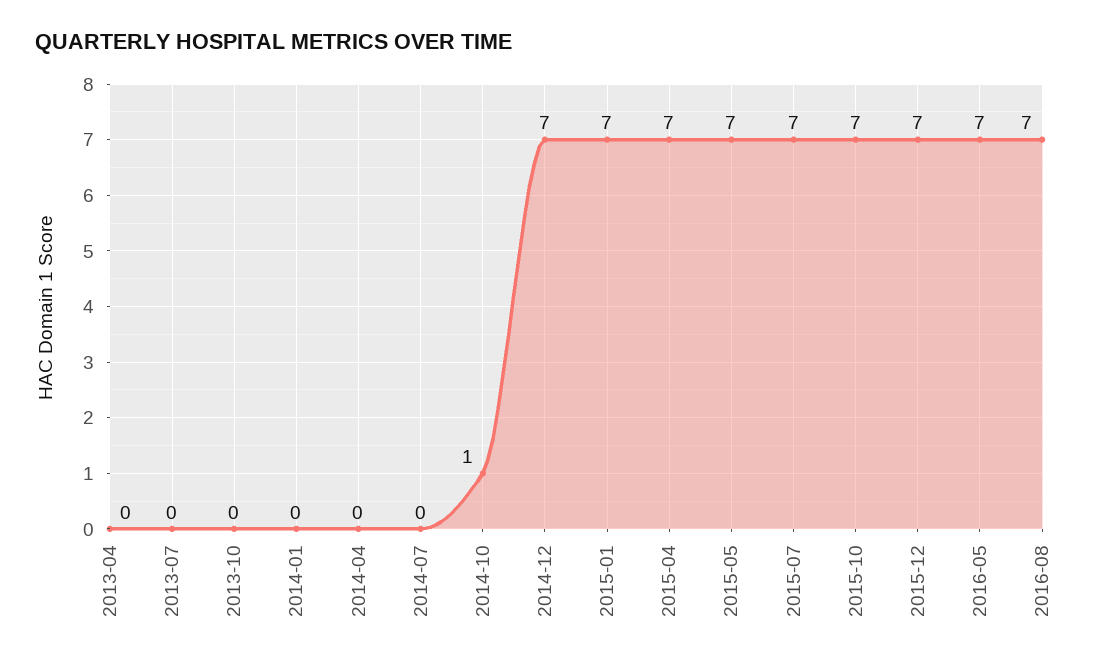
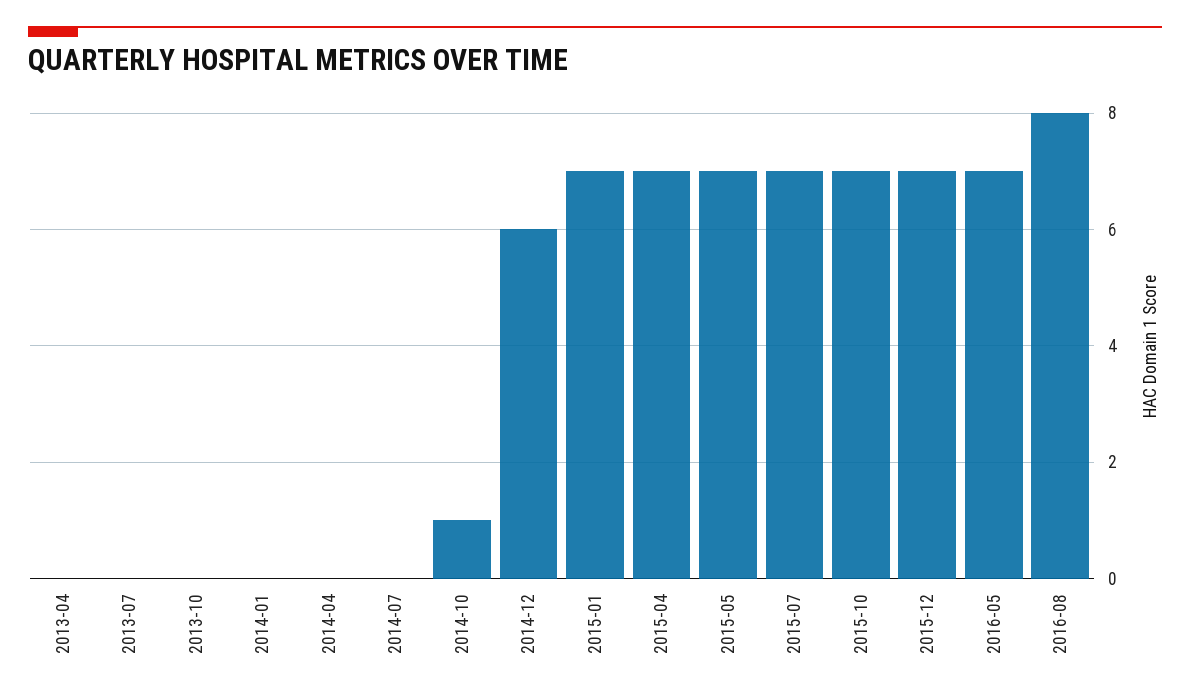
  {
    "2013-04": 0,
    "2013-07": 0,
    "2013-10": 0,
    "2014-01": 0,
    "2014-04": 0,
    "2014-07": 0,
    "2014-10": 1,
-   "2014-12": 7,
+   "2014-12": 6,
    "2015-01": 7,
    "2015-04": 7,
    "2015-05": 7,
    "2015-07": 7,
    "2015-10": 7,
    "2015-12": 7,
    "2016-05": 7,
-   "2016-08": 7
+   "2016-08": 8
  }

